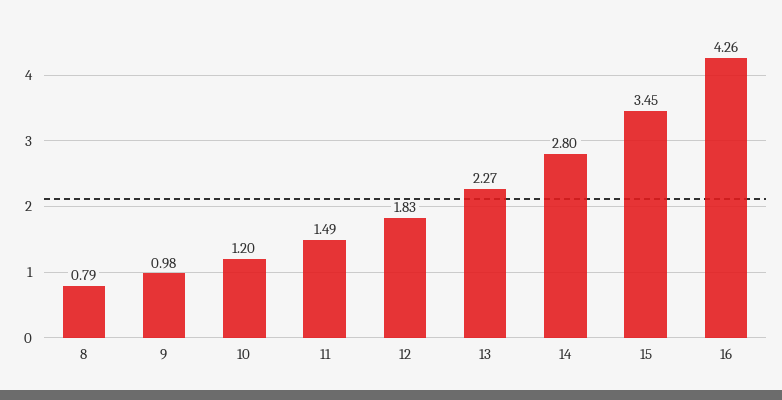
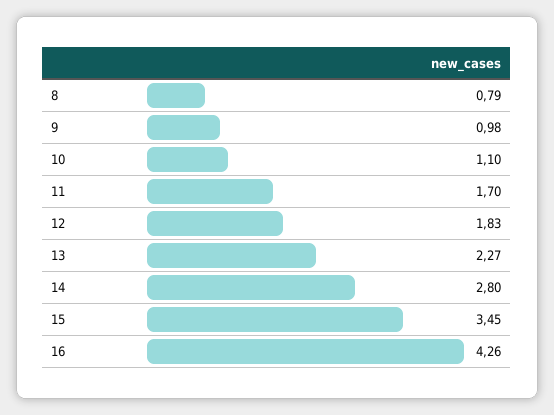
  {
    "8": 0.79,
    "9": 0.98,
-   "10": 1.2,
+   "10": 1.1,
-   "11": 1.49,
+   "11": 1.7,
    "12": 1.83,
    "13": 2.27,
    "14": 2.8,
    "15": 3.45,
    "16": 4.26
  }

